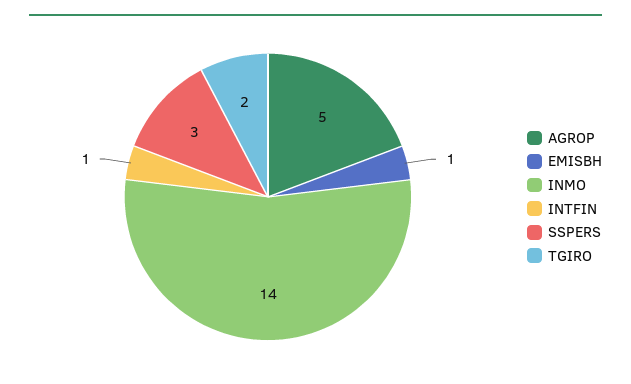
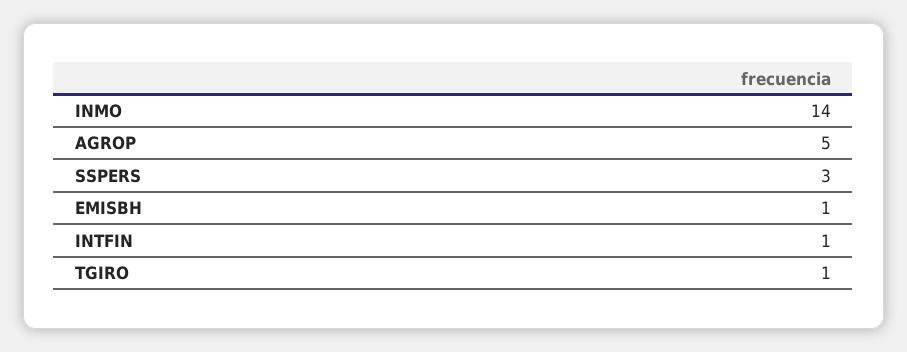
  {
    "AGROP": 5,
    "EMISBH": 1,
    "INMO": 14,
    "INTFIN": 1,
    "SSPERS": 3,
-   "TGIRO": 2
+   "TGIRO": 1
  }

